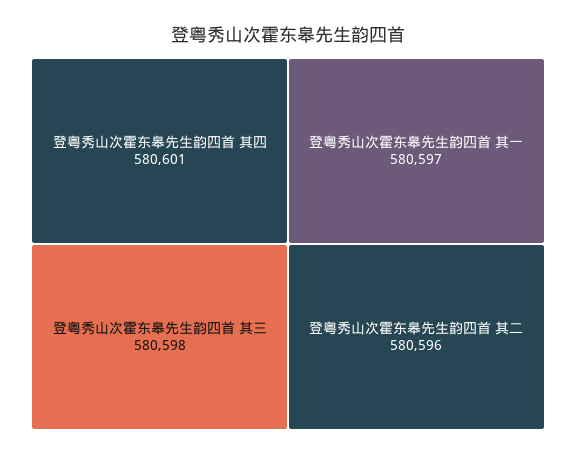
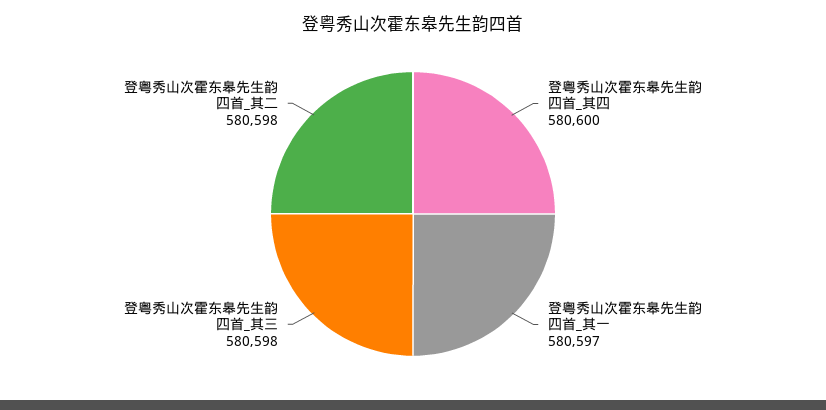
  {
-   "登粤秀山次霍东皋先生韵四首 其四": 580601,
+   "登粤秀山次霍东皋先生韵四首 其四": 580600,
    "登粤秀山次霍东皋先生韵四首 其三": 580598,
    "登粤秀山次霍东皋先生韵四首 其一": 580597,
-   "登粤秀山次霍东皋先生韵四首 其二": 580596
+   "登粤秀山次霍东皋先生韵四首 其二": 580598
  }

